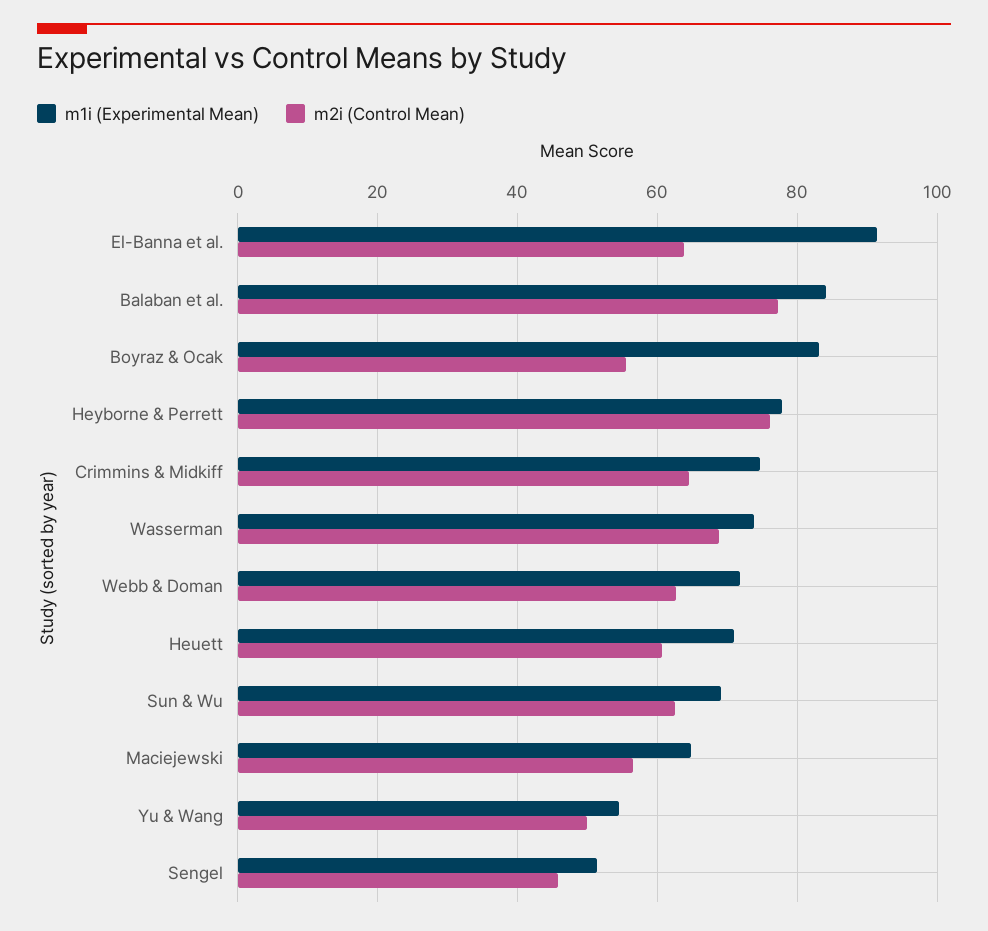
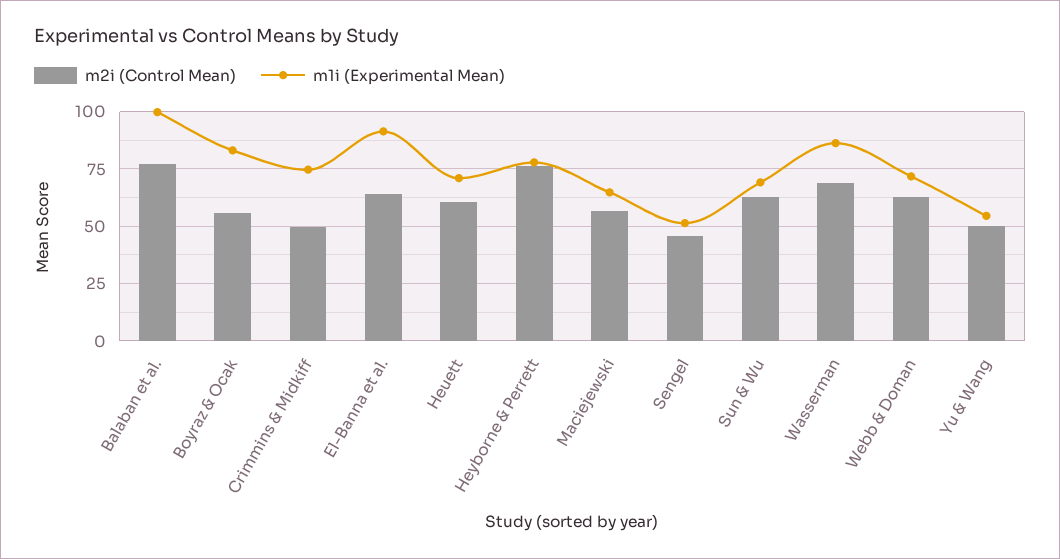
  {
    "m1i (Experimental Mean)": {
      "El-Banna et al.": 92,
-     "Balaban et al.": 84,
+     "Balaban et al.": 100,
      "Boyraz & Ocak": 84,
      "Heyborne & Perrett": 78,
      "Crimmins & Midkiff": 74,
-     "Wasserman": 74,
+     "Wasserman": 85,
      "Webb & Doman": 72,
      "Heuett": 72,
      "Sun & Wu": 70,
      "Maciejewski": 64,
      "Yu & Wang": 54,
      "Sengel": 52
    },
    "m2i (Control Mean)": {
      "El-Banna et al.": 64,
      "Balaban et al.": 78,
      "Boyraz & Ocak": 56,
      "Heyborne & Perrett": 76,
-     "Crimmins & Midkiff": 64,
+     "Crimmins & Midkiff": 50,
      "Wasserman": 68,
      "Webb & Doman": 62,
      "Heuett": 60,
      "Sun & Wu": 62,
      "Maciejewski": 56,
      "Yu & Wang": 50,
      "Sengel": 46
    }
  }

